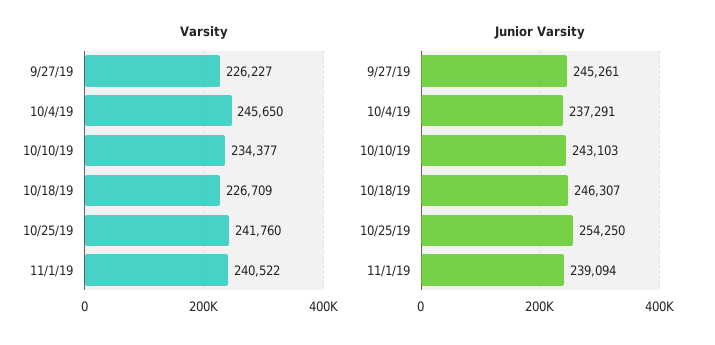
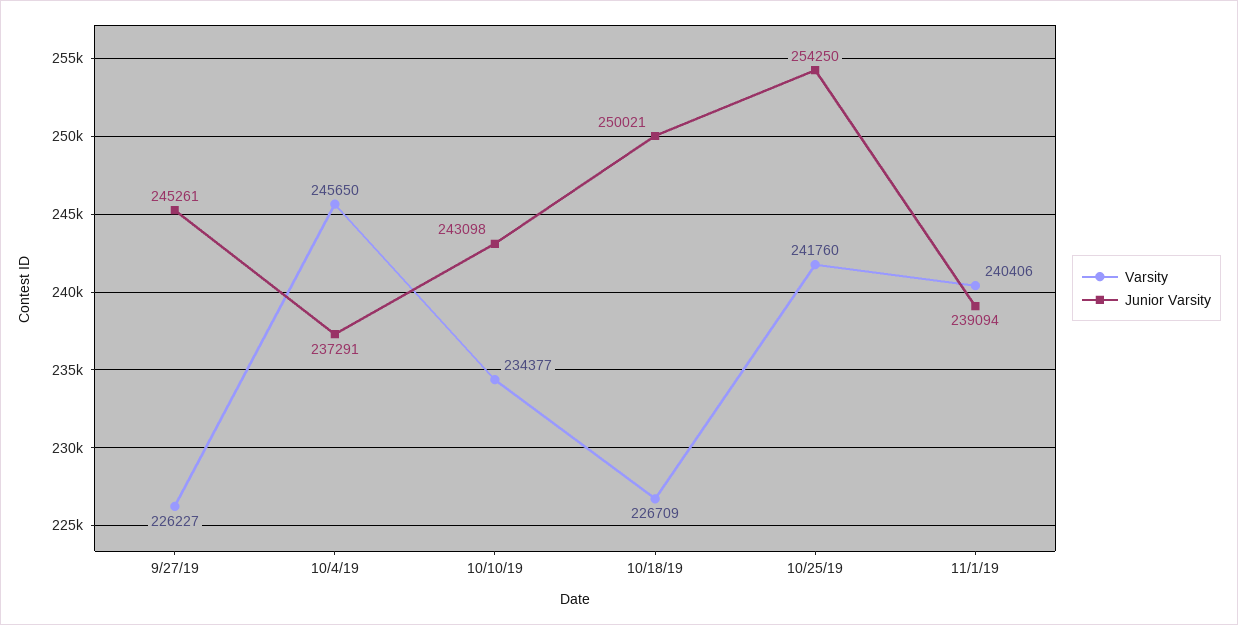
  {
    "Varsity": {
      "9/27/19": 226227,
      "10/4/19": 245650,
      "10/10/19": 234377,
      "10/18/19": 226709,
      "10/25/19": 241760,
-     "11/1/19": 240522
+     "11/1/19": 240406
    },
    "Junior Varsity": {
      "9/27/19": 245261,
      "10/4/19": 237291,
-     "10/10/19": 243103,
+     "10/10/19": 243098,
-     "10/18/19": 246307,
+     "10/18/19": 250021,
      "10/25/19": 254250,
      "11/1/19": 239094
    }
  }

